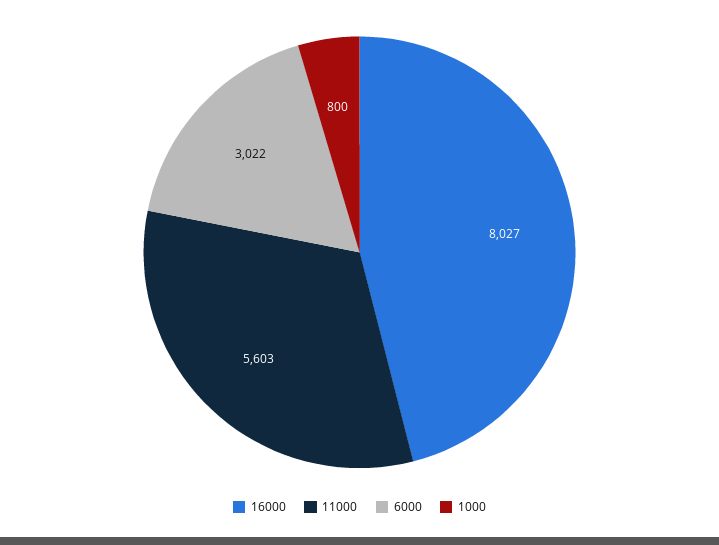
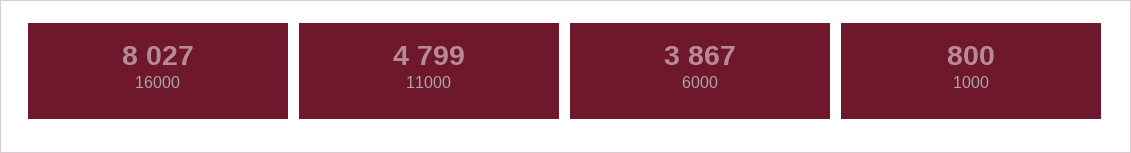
  {
    "16000": 8027,
-   "11000": 5603,
+   "11000": 4799,
-   "6000": 3022,
+   "6000": 3867,
    "1000": 800
  }

